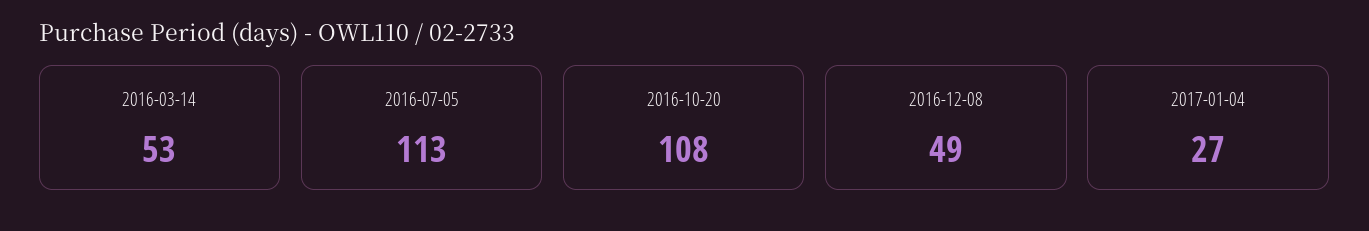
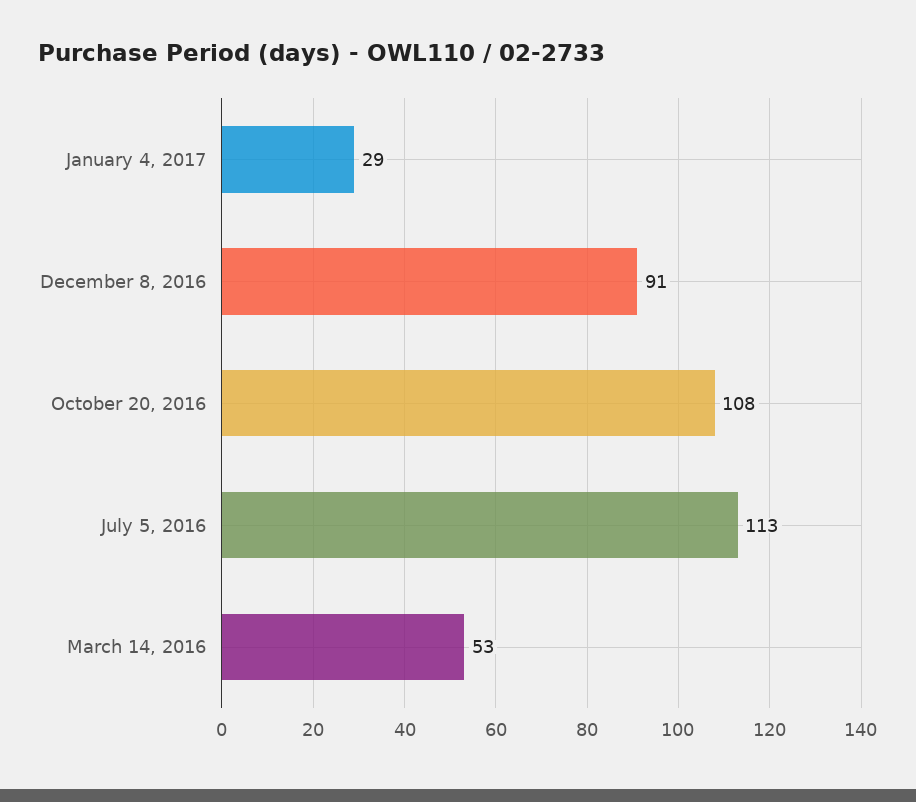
  {
    "2016-03-14": 53,
    "2016-07-05": 113,
    "2016-10-20": 108,
-   "2016-12-08": 49,
+   "2016-12-08": 91,
-   "2017-01-04": 27
+   "2017-01-04": 29
  }

